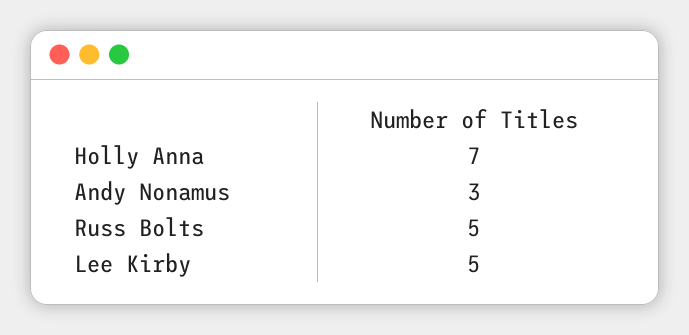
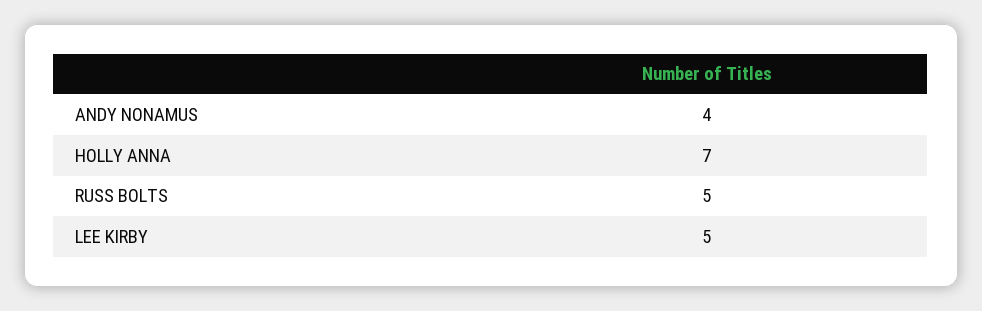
  {
    "Holly Anna": 7,
-   "Andy Nonamus": 3,
+   "Andy Nonamus": 4,
    "Russ Bolts": 5,
    "Lee Kirby": 5
  }

